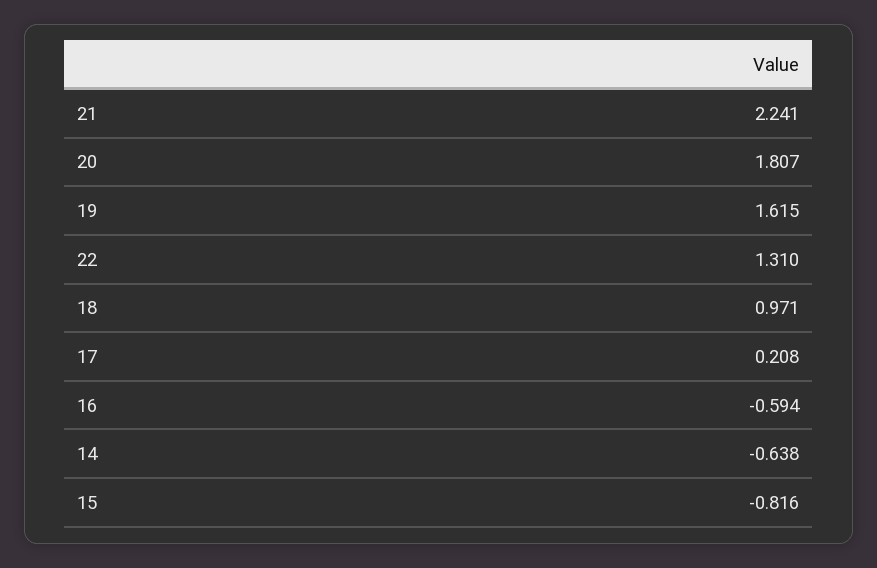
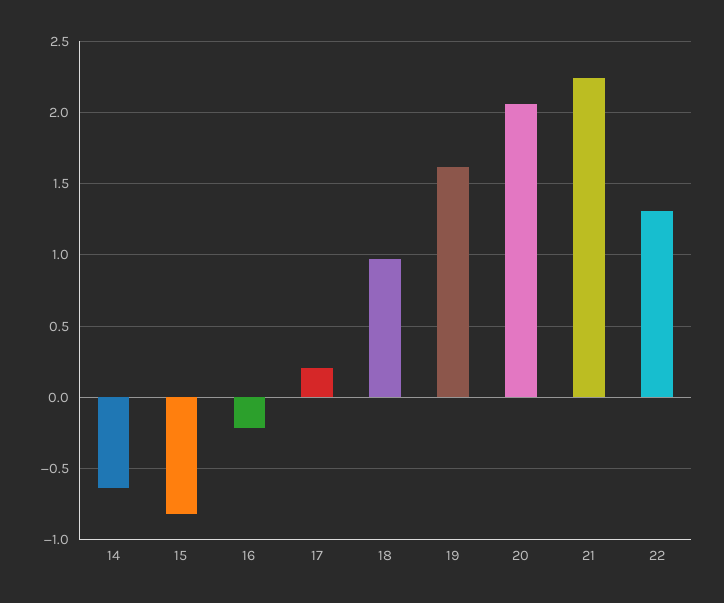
  {
    "21": 2.241,
-   "20": 1.807,
+   "20": 2.05,
    "19": 1.615,
    "22": 1.31,
    "18": 0.971,
    "17": 0.208,
-   "16": -0.594,
+   "16": -0.2,
    "14": -0.638,
    "15": -0.816
  }

